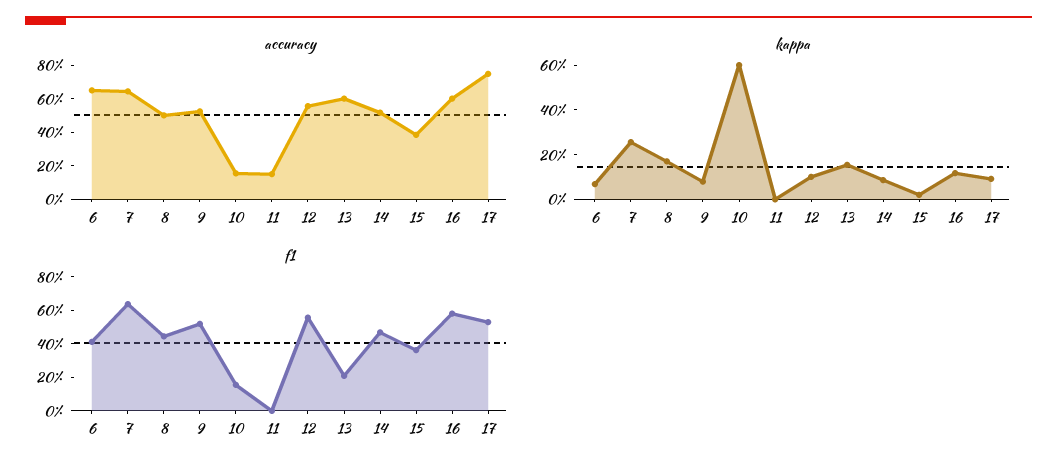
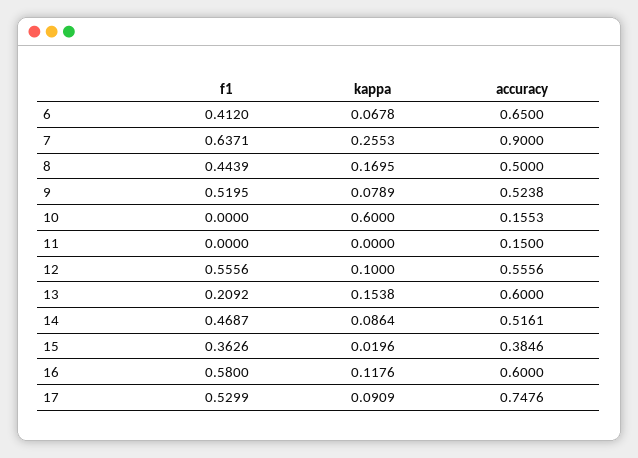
  {
    "accuracy": {
      "6": 0.65,
-     "7": 0.65,
+     "7": 0.9,
      "8": 0.5,
      "9": 0.5238,
      "10": 0.1553,
      "11": 0.15,
      "12": 0.5556,
      "13": 0.6,
      "14": 0.5161,
      "15": 0.3846,
      "16": 0.6,
      "17": 0.7476
    },
    "kappa": {
      "6": 0.0678,
      "7": 0.2553,
      "8": 0.1695,
      "9": 0.0789,
      "10": 0.6,
      "11": 0,
      "12": 0.1,
      "13": 0.1538,
      "14": 0.0864,
      "15": 0.0196,
      "16": 0.1176,
      "17": 0.0909
    },
    "f1": {
      "6": 0.412,
      "7": 0.6371,
      "8": 0.4439,
      "9": 0.5195,
-     "10": 0.15,
+     "10": 0,
      "11": 0,
      "12": 0.5556,
      "13": 0.2092,
      "14": 0.4687,
      "15": 0.3626,
      "16": 0.58,
      "17": 0.5299
    }
  }

